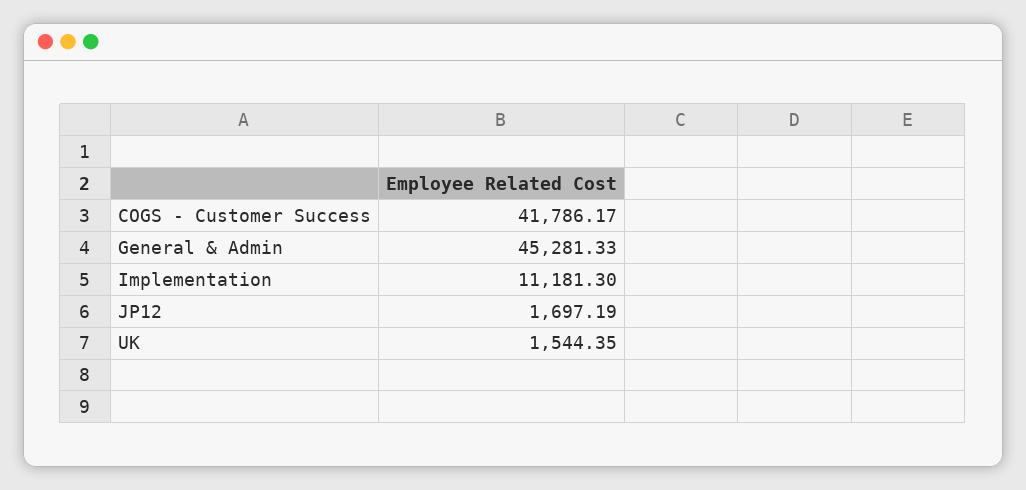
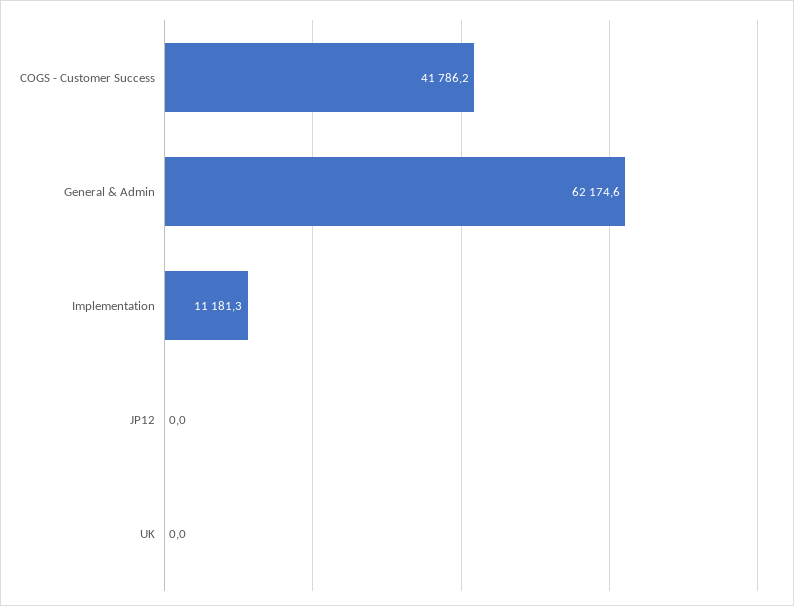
  {
    "COGS - Customer Success": 41786.17,
-   "General & Admin": 45281.33,
+   "General & Admin": 62174.6,
    "Implementation": 11181.3,
-   "JP12": 1697.19,
+   "JP12": 0,
-   "UK": 1544.35
+   "UK": 0
  }

